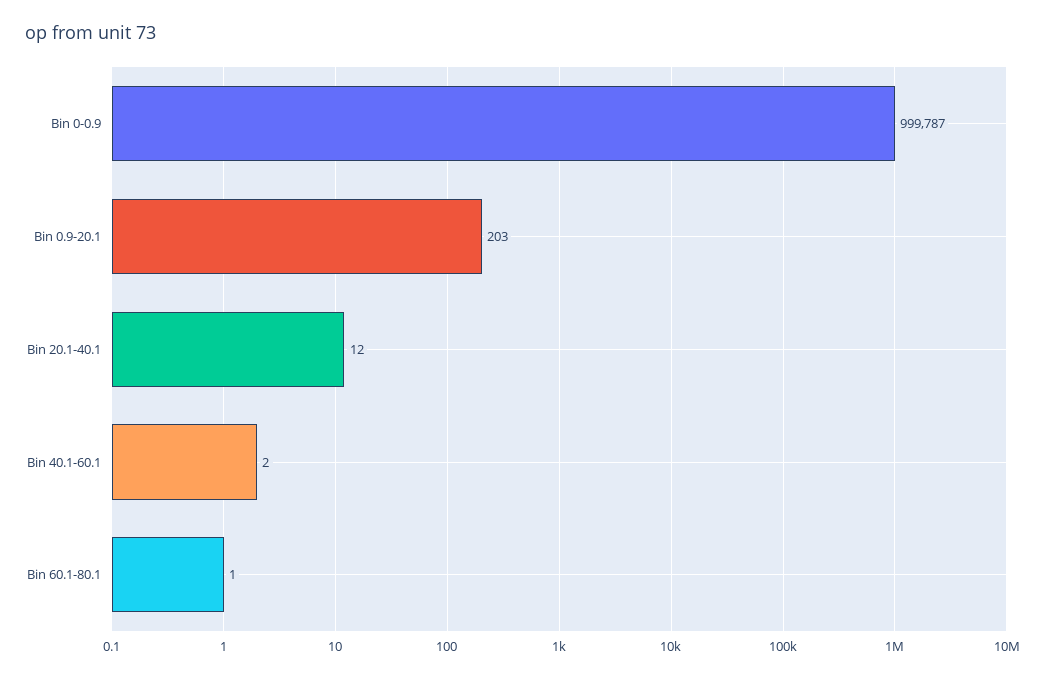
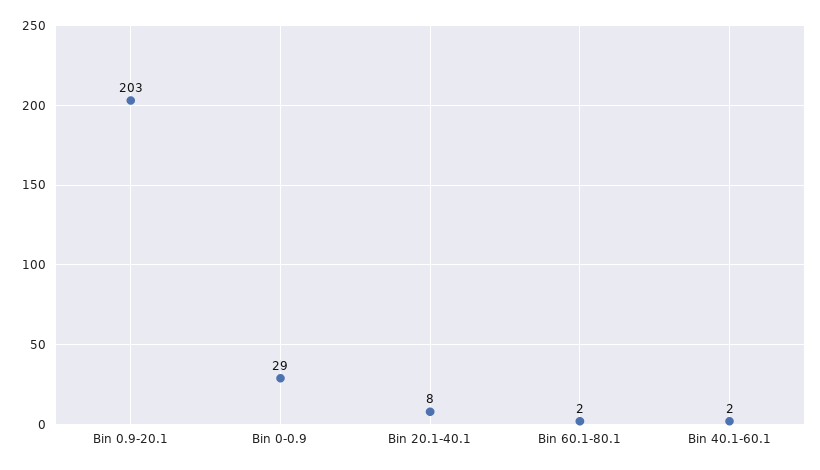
  {
-   "Bin 0-0.9": 999787,
+   "Bin 0-0.9": 29,
    "Bin 0.9-20.1": 203,
-   "Bin 20.1-40.1": 12,
+   "Bin 20.1-40.1": 8,
    "Bin 40.1-60.1": 2,
-   "Bin 60.1-80.1": 1
+   "Bin 60.1-80.1": 2
  }

